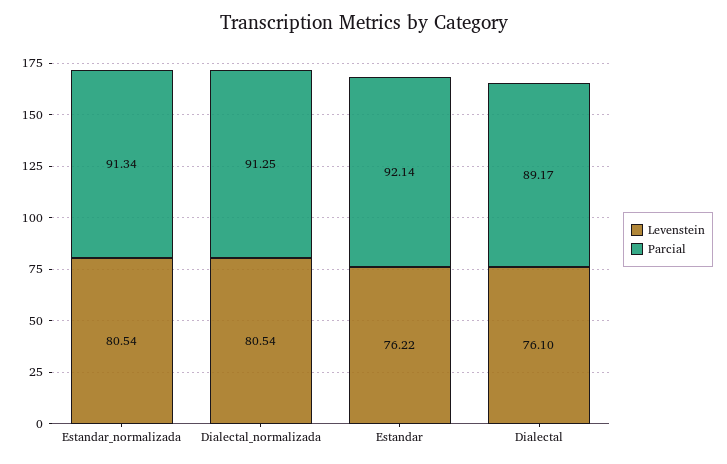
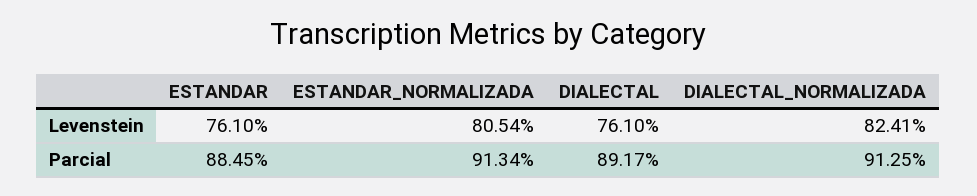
  {
    "Levenstein": {
      "Estandar_normalizada": 80.54,
-     "Dialectal_normalizada": 80.54,
+     "Dialectal_normalizada": 82.41,
-     "Estandar": 76.22,
+     "Estandar": 76.1,
      "Dialectal": 76.1
    },
    "Parcial": {
      "Estandar_normalizada": 91.34,
      "Dialectal_normalizada": 91.25,
-     "Estandar": 92.14,
+     "Estandar": 88.45,
      "Dialectal": 89.17
    }
  }

